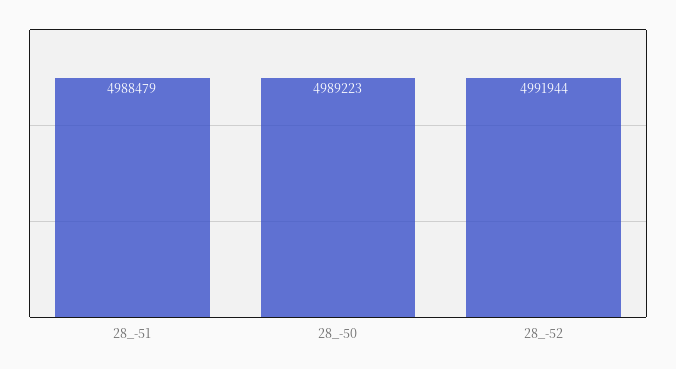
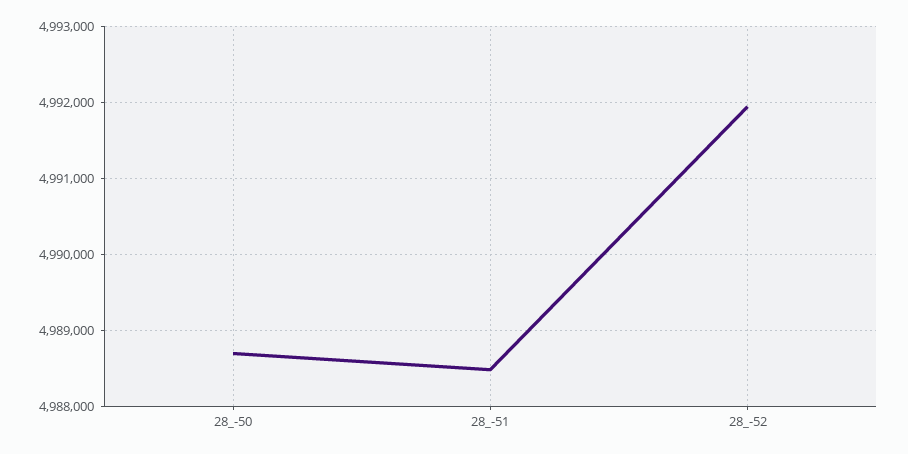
  {
    "28_-51": 4988479,
-   "28_-50": 4989223,
+   "28_-50": 4988700,
    "28_-52": 4991944
  }

